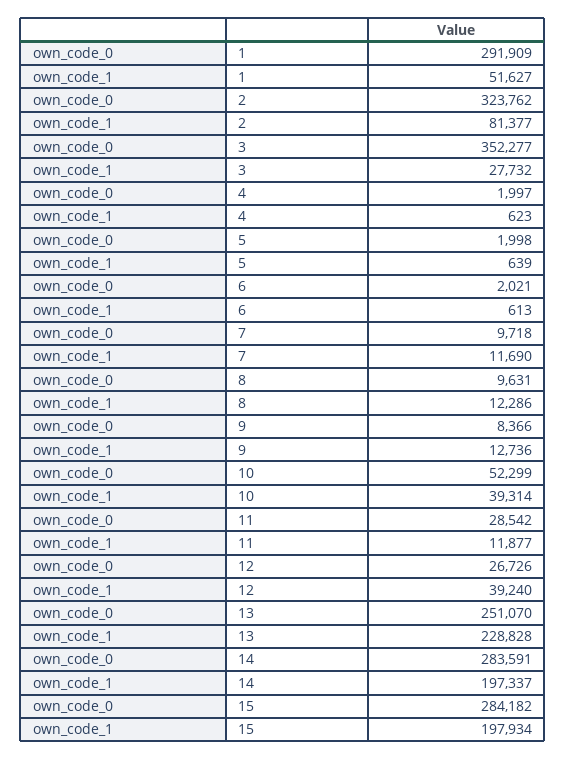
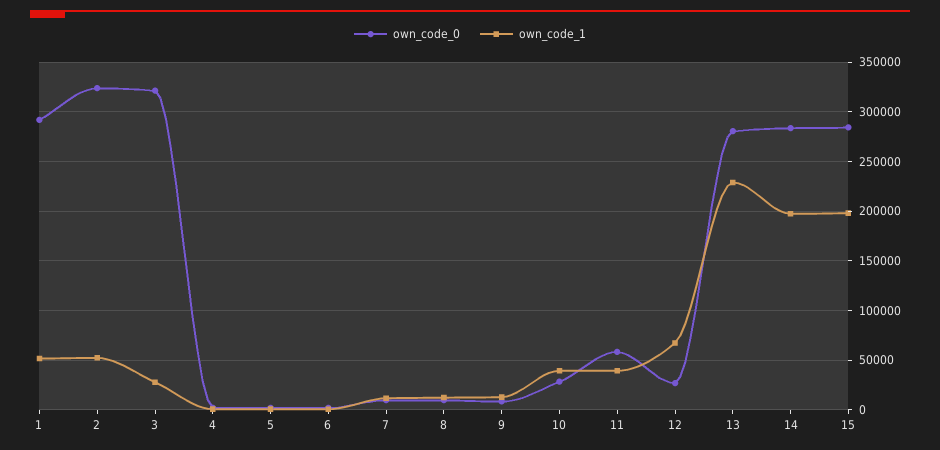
  {
    "own_code_0": {
      "1": 291909,
      "2": 323762,
-     "3": 352277,
+     "3": 320000,
      "4": 1997,
      "5": 1998,
      "6": 2021,
      "7": 9718,
      "8": 9631,
      "9": 8366,
-     "10": 52299,
+     "10": 30000,
-     "11": 28542,
+     "11": 60000,
      "12": 26726,
-     "13": 251070,
+     "13": 280000,
      "14": 283591,
      "15": 284182
    },
    "own_code_1": {
      "1": 51627,
-     "2": 81377,
+     "2": 50000,
      "3": 27732,
      "4": 623,
      "5": 639,
      "6": 613,
      "7": 11690,
      "8": 12286,
      "9": 12736,
      "10": 39314,
-     "11": 11877,
+     "11": 40000,
-     "12": 39240,
+     "12": 70000,
      "13": 228828,
      "14": 197337,
      "15": 197934
    }
  }

